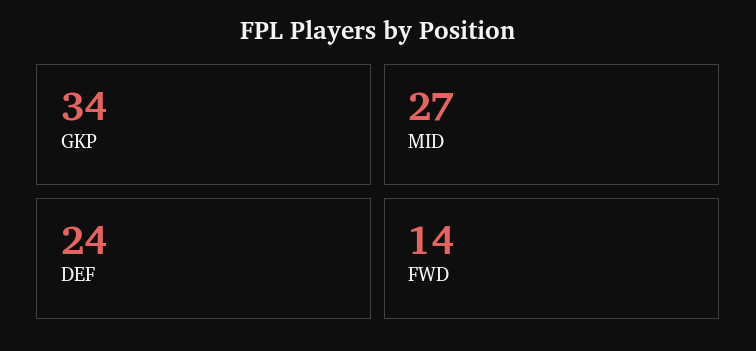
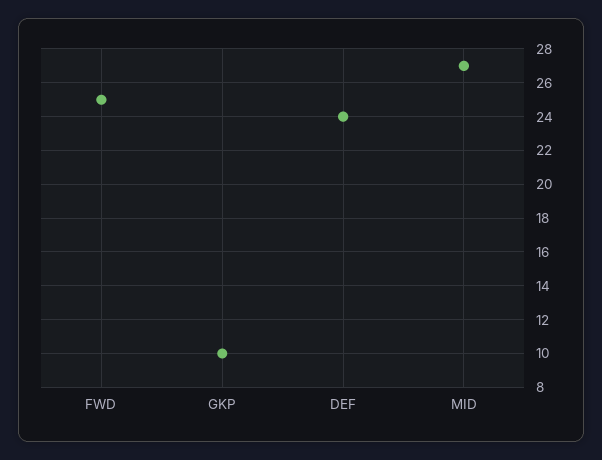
  {
-   "GKP": 34,
+   "GKP": 10,
    "MID": 27,
    "DEF": 24,
-   "FWD": 14
+   "FWD": 25
  }

